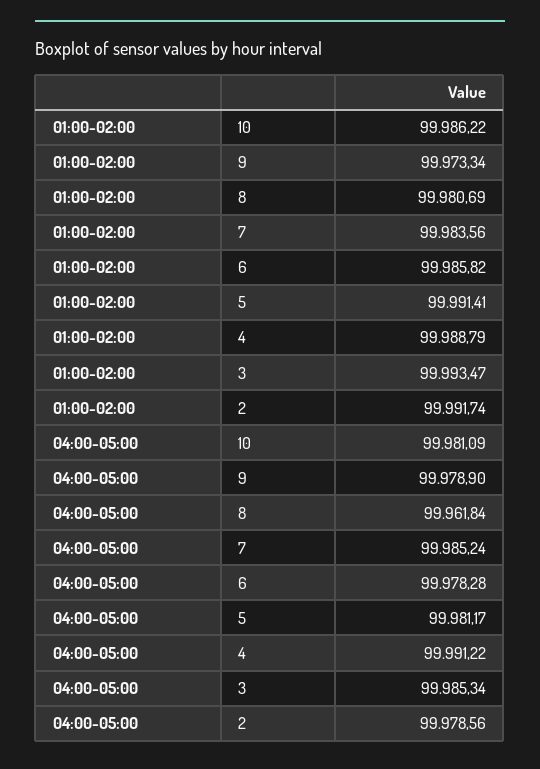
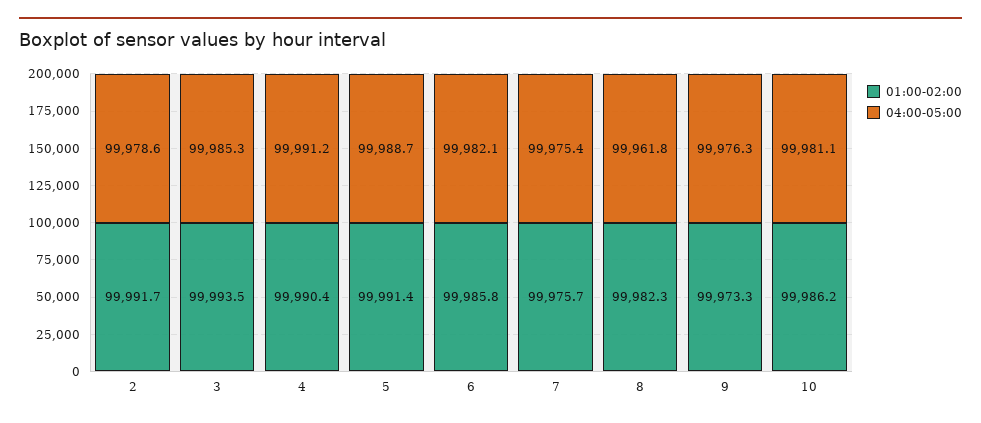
  {
    "01:00-02:00": {
      "10": 99986.22,
      "9": 99973.34,
-     "8": 99980.69,
+     "8": 99982.3,
-     "7": 99983.56,
+     "7": 99975.7,
      "6": 99985.82,
      "5": 99991.41,
-     "4": 99988.79,
+     "4": 99990.4,
      "3": 99993.47,
      "2": 99991.74
    },
    "04:00-05:00": {
      "10": 99981.09,
-     "9": 99978.9,
+     "9": 99976.3,
      "8": 99961.84,
-     "7": 99985.24,
+     "7": 99975.4,
-     "6": 99978.28,
+     "6": 99982.1,
-     "5": 99981.17,
+     "5": 99988.7,
      "4": 99991.22,
      "3": 99985.34,
      "2": 99978.56
    }
  }

